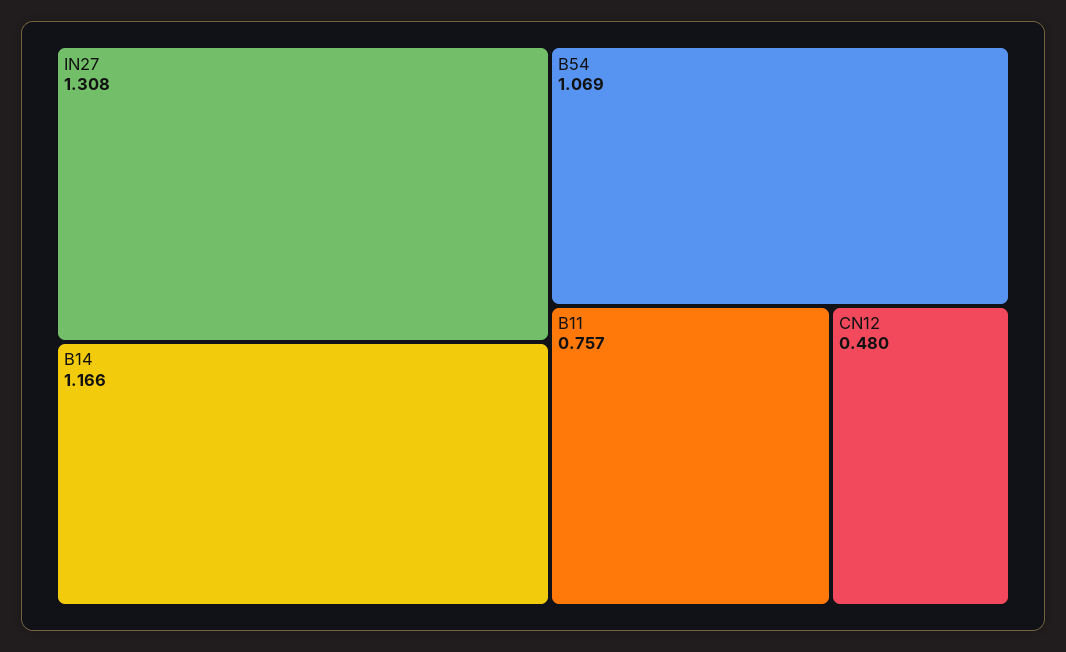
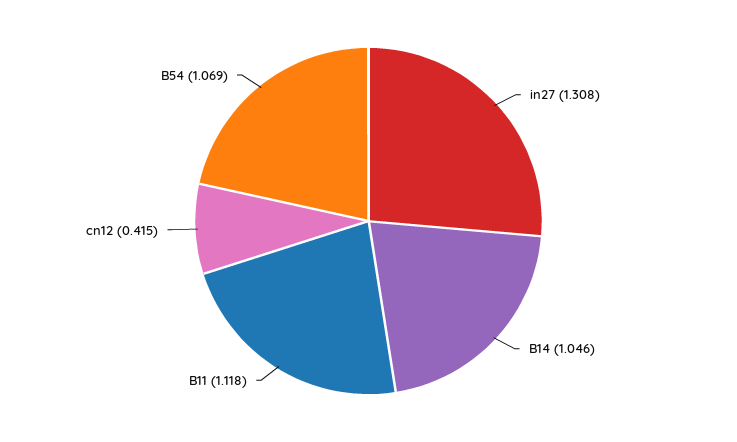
  {
    "IN27": 1.308,
-   "B14": 1.166,
+   "B14": 1.046,
    "B54": 1.069,
-   "B11": 0.757,
+   "B11": 1.118,
-   "CN12": 0.48
+   "CN12": 0.415
  }

